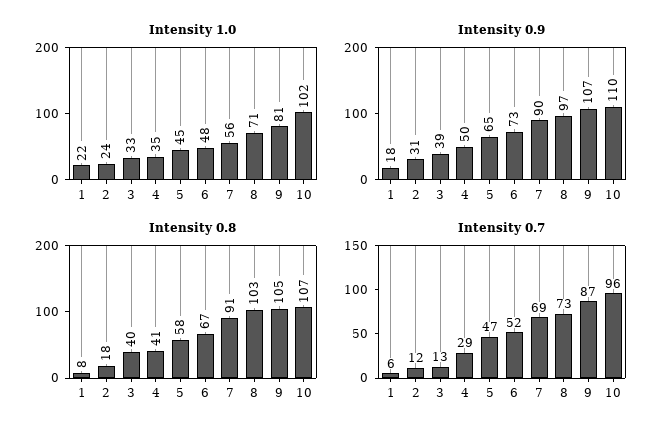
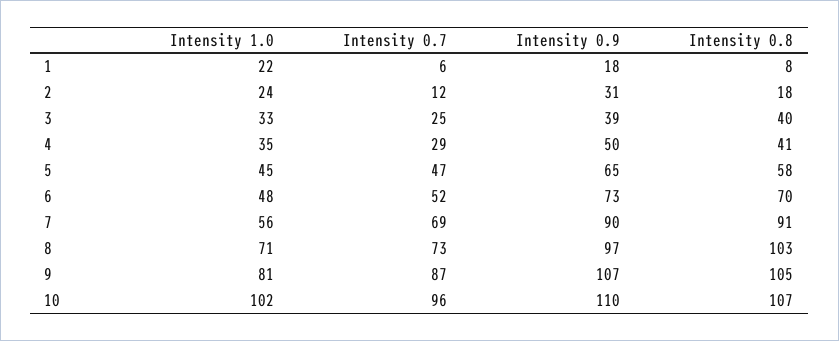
  {
    "Intensity 1.0": {
      "1": 22,
      "2": 24,
      "3": 33,
      "4": 35,
      "5": 45,
      "6": 48,
      "7": 56,
      "8": 71,
      "9": 81,
      "10": 102
    },
    "Intensity 0.9": {
      "1": 18,
      "2": 31,
      "3": 39,
      "4": 50,
      "5": 65,
      "6": 73,
      "7": 90,
      "8": 97,
      "9": 107,
      "10": 110
    },
    "Intensity 0.8": {
      "1": 8,
      "2": 18,
      "3": 40,
      "4": 41,
      "5": 58,
-     "6": 67,
+     "6": 70,
      "7": 91,
      "8": 103,
      "9": 105,
      "10": 107
    },
    "Intensity 0.7": {
      "1": 6,
      "2": 12,
-     "3": 13,
+     "3": 25,
      "4": 29,
      "5": 47,
      "6": 52,
      "7": 69,
      "8": 73,
      "9": 87,
      "10": 96
    }
  }

